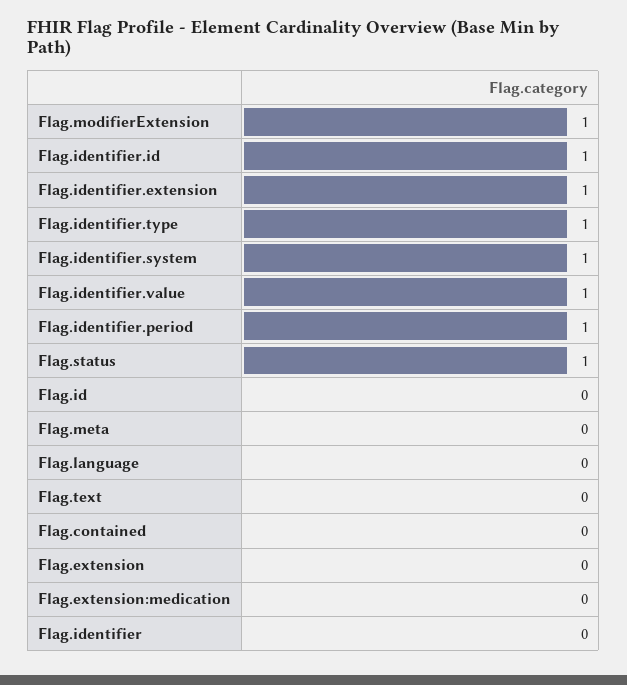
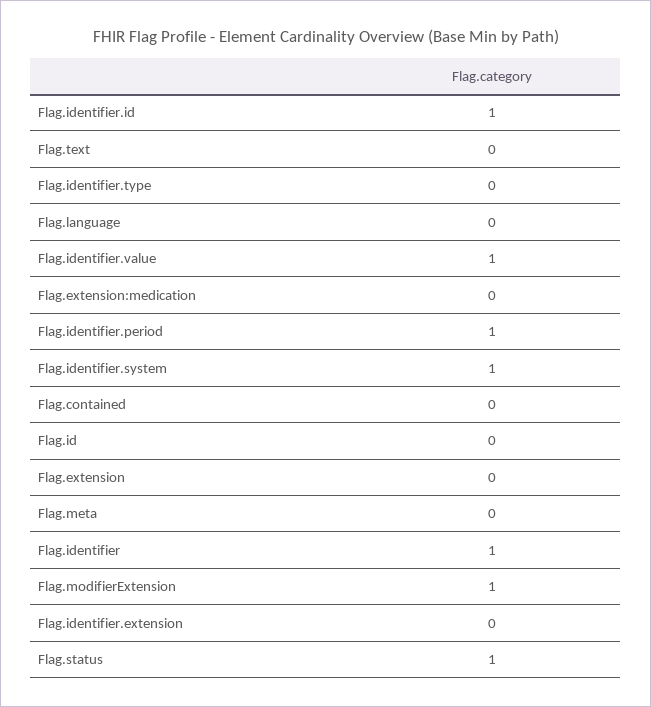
  {
    "Flag.modifierExtension": 1,
    "Flag.identifier.id": 1,
-   "Flag.identifier.extension": 1,
+   "Flag.identifier.extension": 0,
-   "Flag.identifier.type": 1,
+   "Flag.identifier.type": 0,
    "Flag.identifier.system": 1,
    "Flag.identifier.value": 1,
    "Flag.identifier.period": 1,
    "Flag.status": 1,
    "Flag.id": 0,
    "Flag.meta": 0,
    "Flag.language": 0,
    "Flag.text": 0,
    "Flag.contained": 0,
    "Flag.extension": 0,
    "Flag.extension:medication": 0,
-   "Flag.identifier": 0
+   "Flag.identifier": 1
  }

